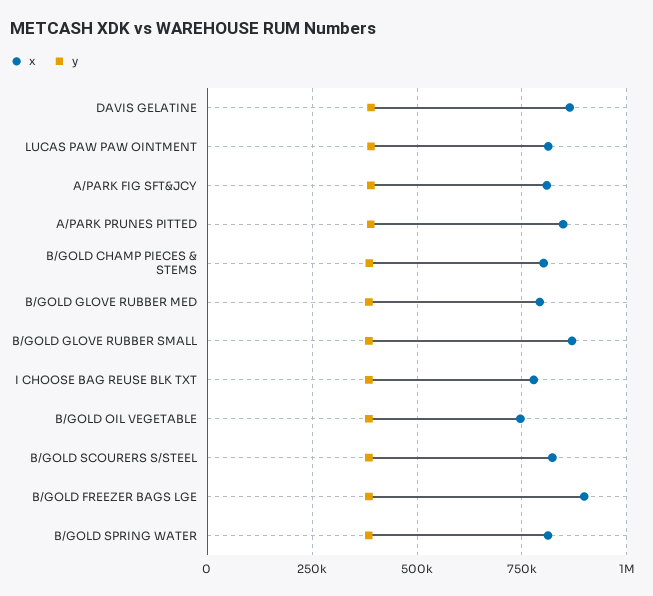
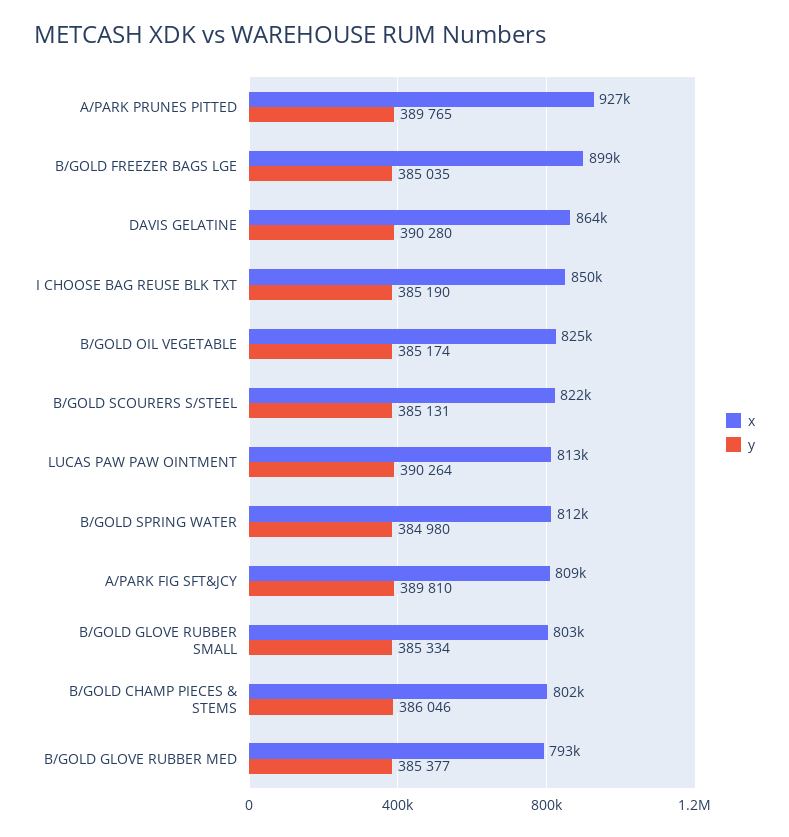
  {
    "x": {
      "DAVIS GELATINE": 864000,
      "LUCAS PAW PAW OINTMENT": 813000,
      "A/PARK FIG SFT&JCY": 809000,
-     "A/PARK PRUNES PITTED": 850000,
+     "A/PARK PRUNES PITTED": 927000,
      "B/GOLD CHAMP PIECES & STEMS": 802000,
      "B/GOLD GLOVE RUBBER MED": 793000,
-     "B/GOLD GLOVE RUBBER SMALL": 875000,
+     "B/GOLD GLOVE RUBBER SMALL": 803000,
-     "I CHOOSE BAG REUSE BLK TXT": 775000,
+     "I CHOOSE BAG REUSE BLK TXT": 850000,
-     "B/GOLD OIL VEGETABLE": 750000,
+     "B/GOLD OIL VEGETABLE": 825000,
      "B/GOLD SCOURERS S/STEEL": 822000,
      "B/GOLD FREEZER BAGS LGE": 899000,
      "B/GOLD SPRING WATER": 812000
    },
    "y": {
      "DAVIS GELATINE": 390280,
      "LUCAS PAW PAW OINTMENT": 390264,
      "A/PARK FIG SFT&JCY": 389810,
      "A/PARK PRUNES PITTED": 389765,
      "B/GOLD CHAMP PIECES & STEMS": 386046,
      "B/GOLD GLOVE RUBBER MED": 385377,
      "B/GOLD GLOVE RUBBER SMALL": 385334,
      "I CHOOSE BAG REUSE BLK TXT": 385190,
      "B/GOLD OIL VEGETABLE": 385174,
      "B/GOLD SCOURERS S/STEEL": 385131,
      "B/GOLD FREEZER BAGS LGE": 385035,
      "B/GOLD SPRING WATER": 384980
    }
  }

